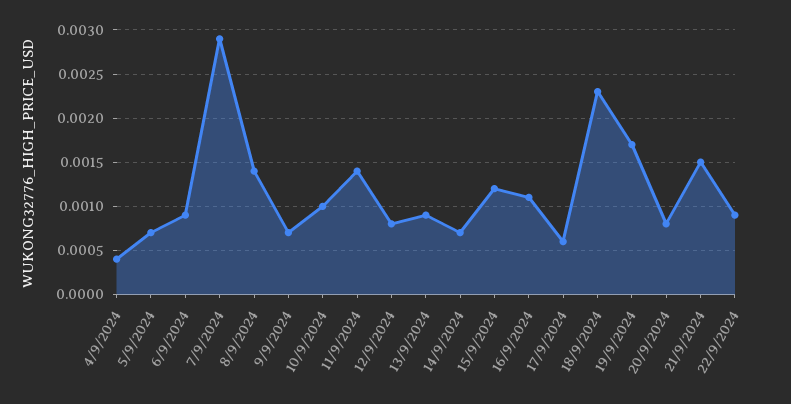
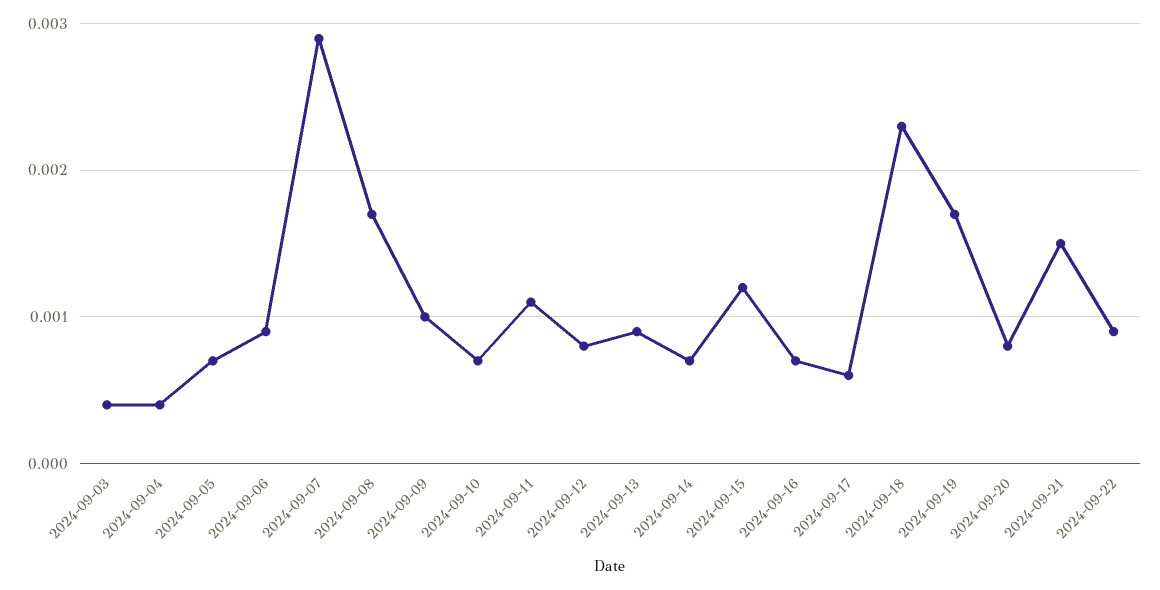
  {
    "4/9/2024": 0.0004,
    "5/9/2024": 0.0007,
    "6/9/2024": 0.0009,
    "7/9/2024": 0.0029,
-   "8/9/2024": 0.0014,
+   "8/9/2024": 0.0017,
-   "9/9/2024": 0.0007,
+   "9/9/2024": 0.001,
-   "10/9/2024": 0.001,
+   "10/9/2024": 0.0007,
-   "11/9/2024": 0.0014,
+   "11/9/2024": 0.0011,
    "12/9/2024": 0.0008,
    "13/9/2024": 0.0009,
    "14/9/2024": 0.0007,
    "15/9/2024": 0.0012,
-   "16/9/2024": 0.0011,
+   "16/9/2024": 0.0007,
    "17/9/2024": 0.0006,
    "18/9/2024": 0.0023,
    "19/9/2024": 0.0017,
    "20/9/2024": 0.0008,
    "21/9/2024": 0.0015,
-   "22/9/2024": 0.0009
+   "22/9/2024": 0.0009,
+   "2024-09-03": 0.0004
  }

